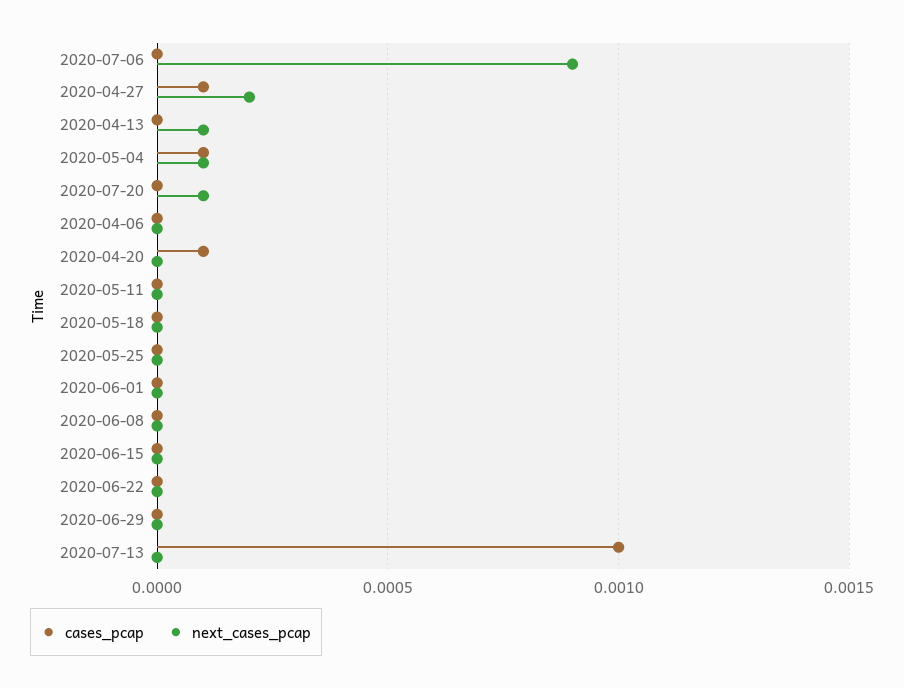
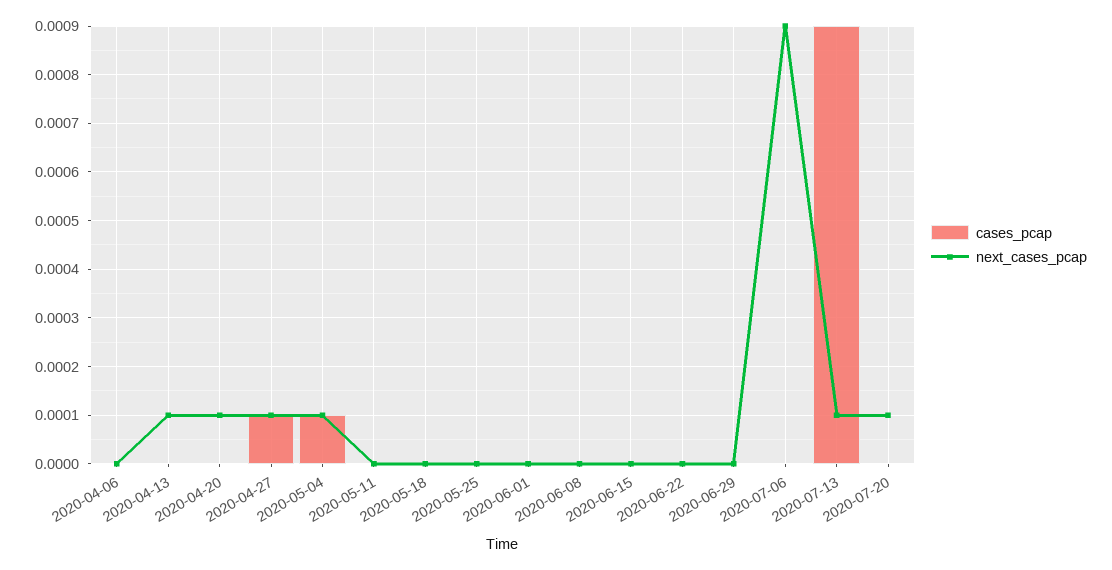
  {
    "cases_pcap": {
      "2020-07-06": 0,
      "2020-04-27": 0.0001,
      "2020-04-13": 0,
      "2020-05-04": 0.0001,
      "2020-07-20": 0,
      "2020-04-06": 0,
-     "2020-04-20": 0.0001,
+     "2020-04-20": 0,
      "2020-05-11": 0,
      "2020-05-18": 0,
      "2020-05-25": 0,
      "2020-06-01": 0,
      "2020-06-08": 0,
      "2020-06-15": 0,
      "2020-06-22": 0,
      "2020-06-29": 0,
-     "2020-07-13": 0.001
+     "2020-07-13": 0.0009
    },
    "next_cases_pcap": {
      "2020-07-06": 0.0009,
-     "2020-04-27": 0.0002,
+     "2020-04-27": 0.0001,
      "2020-04-13": 0.0001,
      "2020-05-04": 0.0001,
      "2020-07-20": 0.0001,
      "2020-04-06": 0,
-     "2020-04-20": 0,
+     "2020-04-20": 0.0001,
      "2020-05-11": 0,
      "2020-05-18": 0,
      "2020-05-25": 0,
      "2020-06-01": 0,
      "2020-06-08": 0,
      "2020-06-15": 0,
      "2020-06-22": 0,
      "2020-06-29": 0,
-     "2020-07-13": 0
+     "2020-07-13": 0.0001
    }
  }

